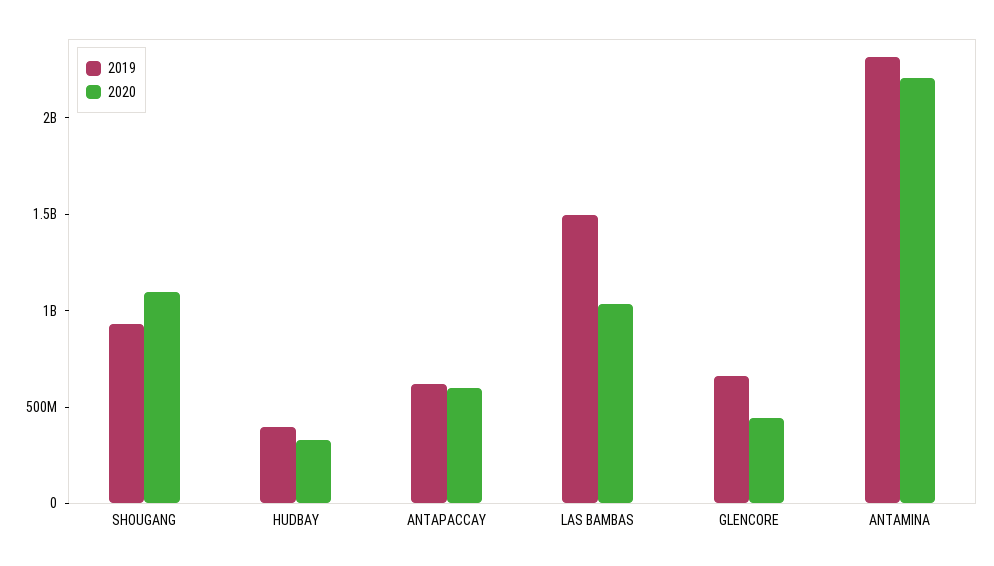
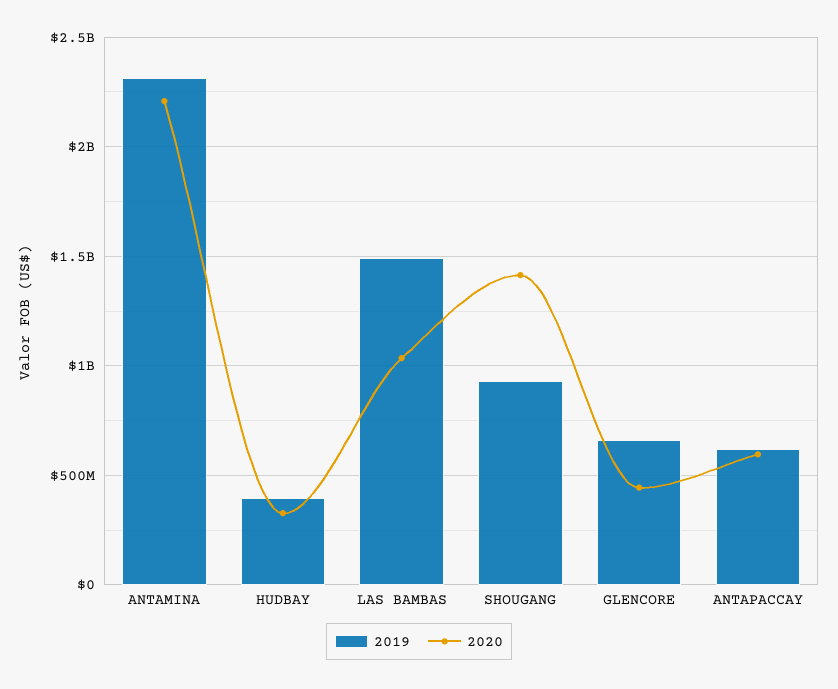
  {
    "2019": {
      "SHOUGANG": 950000000,
      "HUDBAY": 400000000,
      "ANTAPACCAY": 600000000,
      "LAS BAMBAS": 1500000000,
      "GLENCORE": 650000000,
      "ANTAMINA": 2300000000
    },
    "2020": {
-     "SHOUGANG": 1100000000,
+     "SHOUGANG": 1400000000,
      "HUDBAY": 350000000,
      "ANTAPACCAY": 600000000,
      "LAS BAMBAS": 1050000000,
      "GLENCORE": 450000000,
      "ANTAMINA": 2200000000
    }
  }

